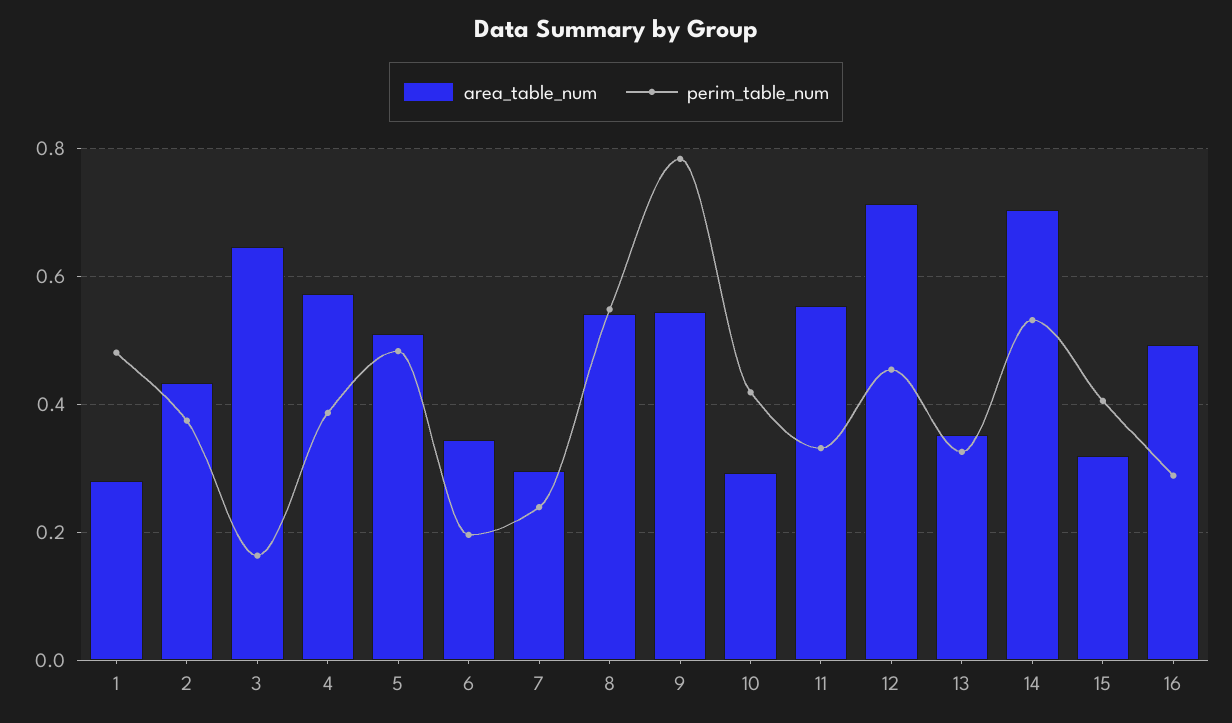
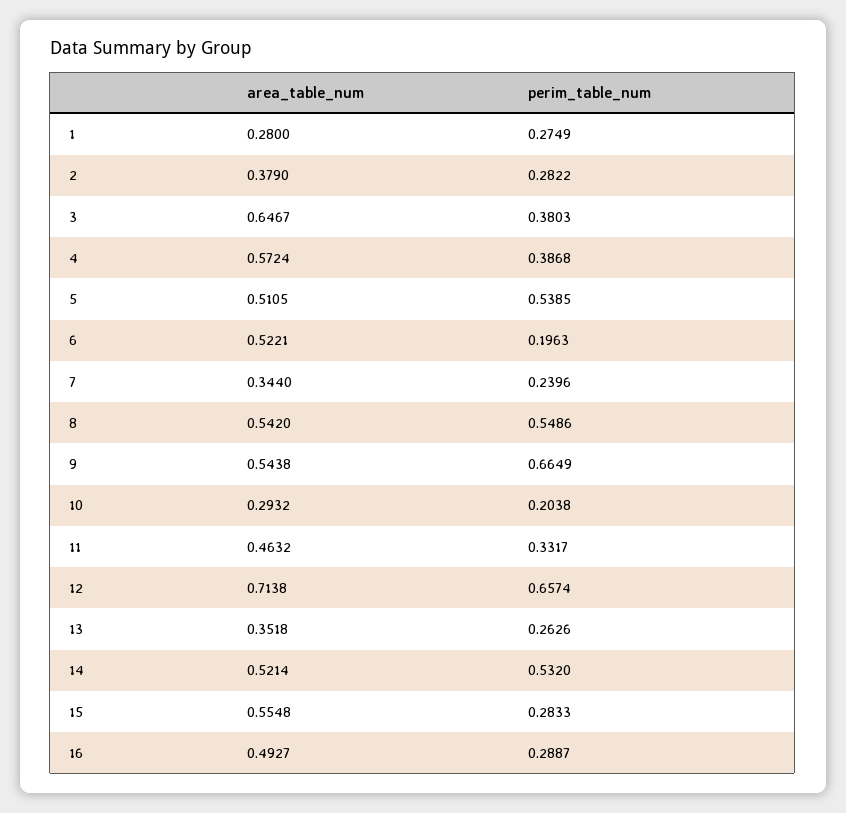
  {
    "area_table_num": {
      "1": 0.28,
-     "2": 0.44,
+     "2": 0.379,
      "3": 0.6467,
      "4": 0.5724,
      "5": 0.5105,
-     "6": 0.34,
+     "6": 0.5221,
-     "7": 0.3,
+     "7": 0.344,
      "8": 0.542,
      "9": 0.5438,
      "10": 0.2932,
-     "11": 0.56,
+     "11": 0.4632,
      "12": 0.7138,
      "13": 0.3518,
-     "14": 0.7,
+     "14": 0.5214,
-     "15": 0.32,
+     "15": 0.5548,
      "16": 0.4927
    },
    "perim_table_num": {
-     "1": 0.48,
+     "1": 0.2749,
-     "2": 0.38,
+     "2": 0.2822,
-     "3": 0.16,
+     "3": 0.3803,
      "4": 0.3868,
-     "5": 0.48,
+     "5": 0.5385,
      "6": 0.1963,
      "7": 0.2396,
      "8": 0.5486,
-     "9": 0.78,
+     "9": 0.6649,
-     "10": 0.42,
+     "10": 0.2038,
      "11": 0.3317,
-     "12": 0.46,
+     "12": 0.6574,
-     "13": 0.32,
+     "13": 0.2626,
      "14": 0.532,
-     "15": 0.4,
+     "15": 0.2833,
      "16": 0.2887
    }
  }

